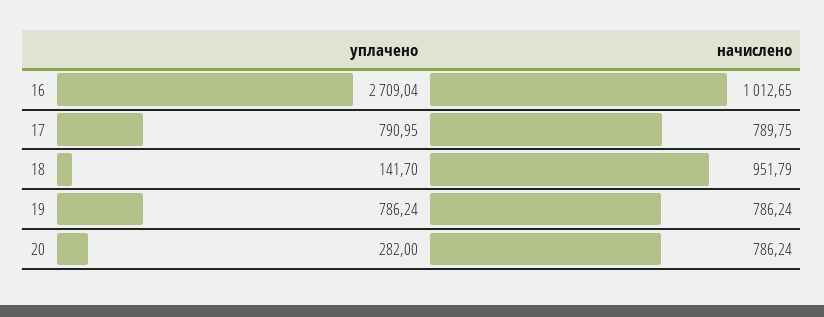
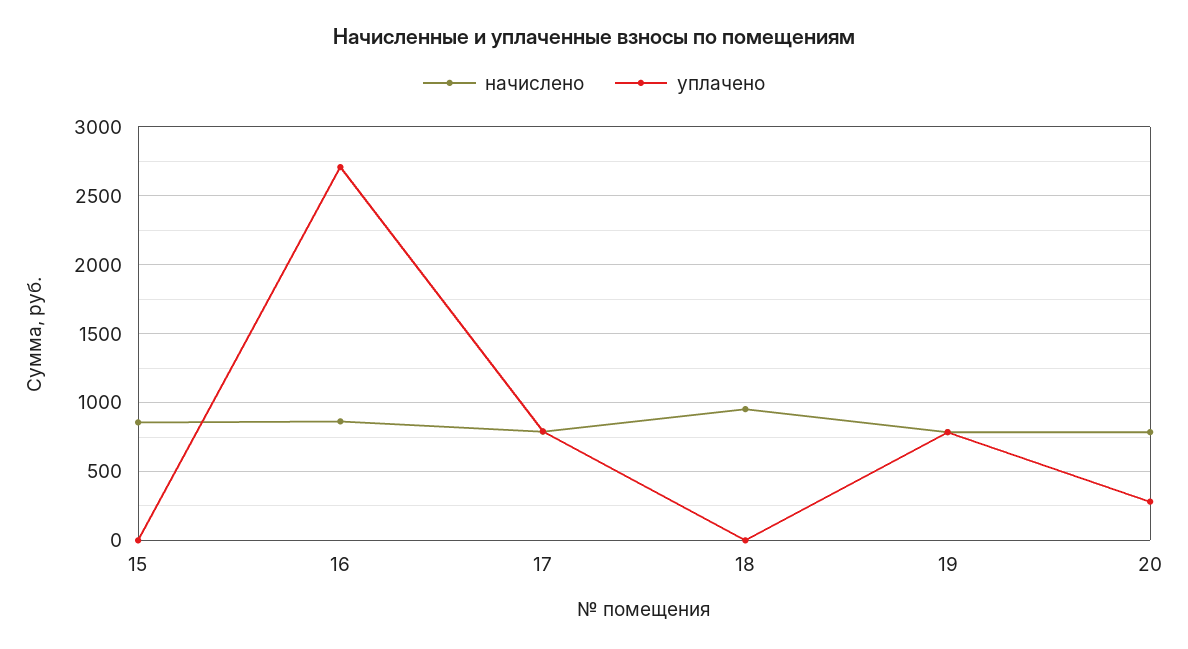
  {
    "уплачено": {
      "16": 2709.04,
      "17": 790.95,
-     "18": 141.7,
+     "18": 0,
      "19": 786.24,
-     "20": 282
+     "20": 282,
+     "15": 0
    },
    "начислено": {
-     "16": 1012.65,
+     "16": 850,
      "17": 789.75,
      "18": 951.79,
      "19": 786.24,
-     "20": 786.24
+     "20": 786.24,
+     "15": 850
    }
  }

